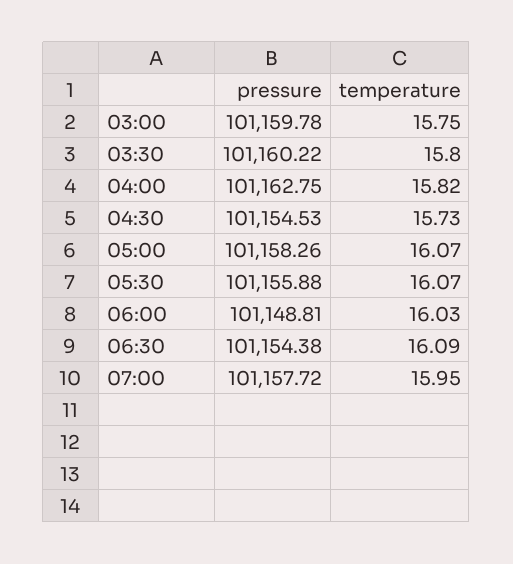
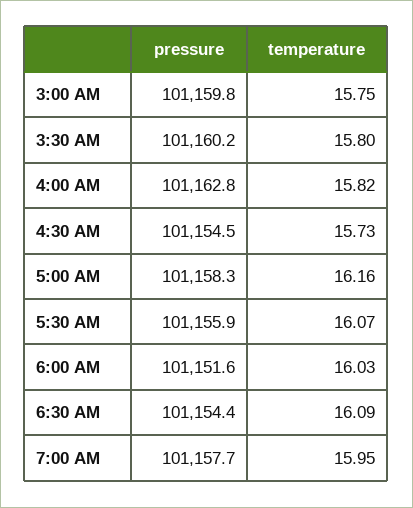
  {
    "pressure": {
      "03:00": 101159.78,
      "03:30": 101160.22,
      "04:00": 101162.75,
      "04:30": 101154.53,
      "05:00": 101158.26,
      "05:30": 101155.88,
-     "06:00": 101148.81,
+     "06:00": 101151.6,
      "06:30": 101154.38,
      "07:00": 101157.72
    },
    "temperature": {
      "03:00": 15.75,
      "03:30": 15.8,
      "04:00": 15.82,
      "04:30": 15.73,
-     "05:00": 16.07,
+     "05:00": 16.16,
      "05:30": 16.07,
      "06:00": 16.03,
      "06:30": 16.09,
      "07:00": 15.95
    }
  }

